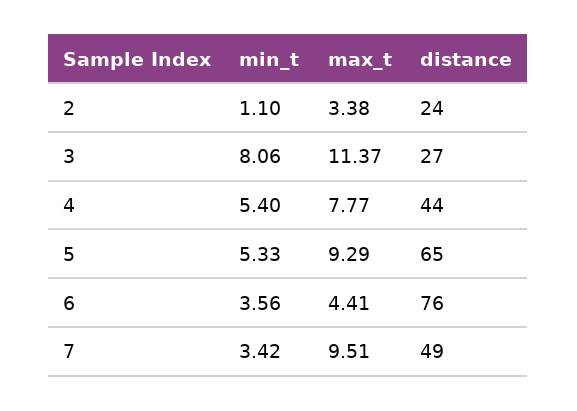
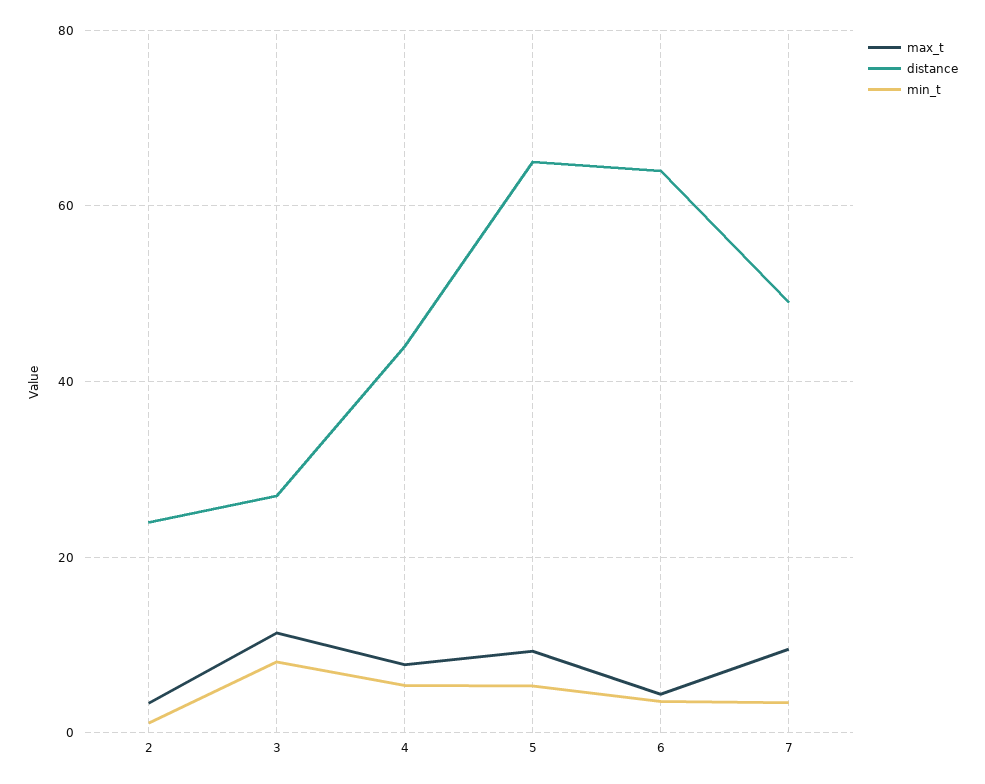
  {
    "min_t": {
      "2": 1.1,
      "3": 8.06,
      "4": 5.4,
      "5": 5.33,
      "6": 3.56,
      "7": 3.42
    },
    "max_t": {
      "2": 3.38,
      "3": 11.37,
      "4": 7.77,
      "5": 9.29,
      "6": 4.41,
      "7": 9.51
    },
    "distance": {
      "2": 24,
      "3": 27,
      "4": 44,
      "5": 65,
-     "6": 76,
+     "6": 64,
      "7": 49
    }
  }

